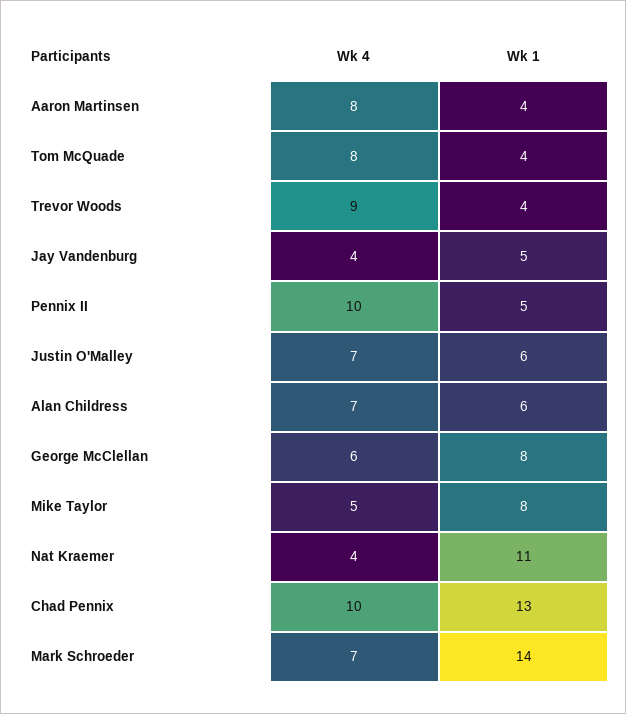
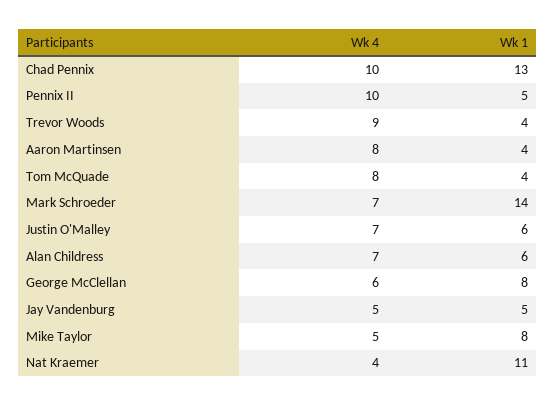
  {
    "Wk 4": {
      "Aaron Martinsen": 8,
      "Tom McQuade": 8,
      "Trevor Woods": 9,
-     "Jay Vandenburg": 4,
+     "Jay Vandenburg": 5,
      "Pennix II": 10,
      "Justin O'Malley": 7,
      "Alan Childress": 7,
      "George McClellan": 6,
      "Mike Taylor": 5,
      "Nat Kraemer": 4,
      "Chad Pennix": 10,
      "Mark Schroeder": 7
    },
    "Wk 1": {
      "Aaron Martinsen": 4,
      "Tom McQuade": 4,
      "Trevor Woods": 4,
      "Jay Vandenburg": 5,
      "Pennix II": 5,
      "Justin O'Malley": 6,
      "Alan Childress": 6,
      "George McClellan": 8,
      "Mike Taylor": 8,
      "Nat Kraemer": 11,
      "Chad Pennix": 13,
      "Mark Schroeder": 14
    }
  }

